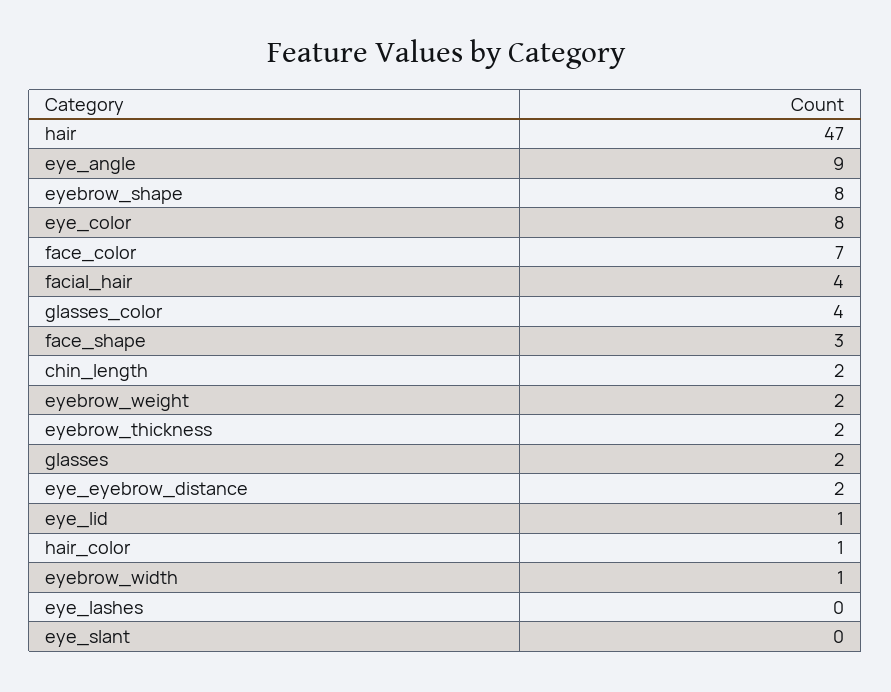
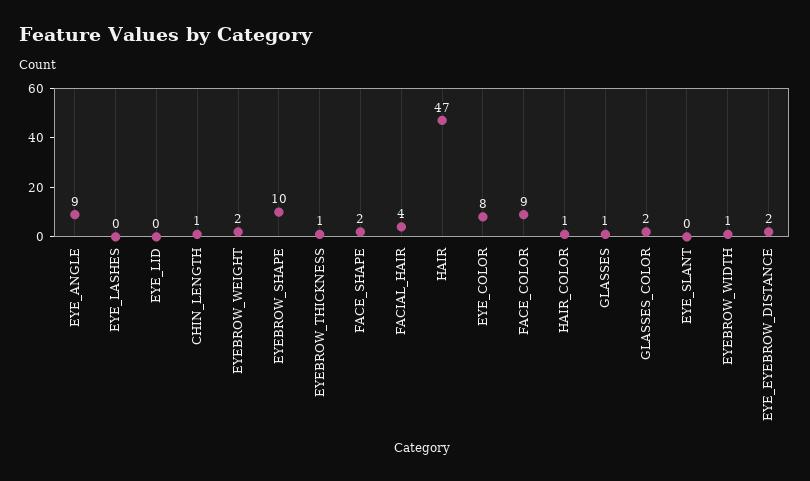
  {
    "hair": 47,
    "eye_angle": 9,
-   "eyebrow_shape": 8,
+   "eyebrow_shape": 10,
    "eye_color": 8,
-   "face_color": 7,
+   "face_color": 9,
    "facial_hair": 4,
-   "glasses_color": 4,
+   "glasses_color": 2,
-   "face_shape": 3,
+   "face_shape": 2,
-   "chin_length": 2,
+   "chin_length": 1,
    "eyebrow_weight": 2,
-   "eyebrow_thickness": 2,
+   "eyebrow_thickness": 1,
-   "glasses": 2,
+   "glasses": 1,
    "eye_eyebrow_distance": 2,
-   "eye_lid": 1,
+   "eye_lid": 0,
    "hair_color": 1,
    "eyebrow_width": 1,
    "eye_lashes": 0,
    "eye_slant": 0
  }

